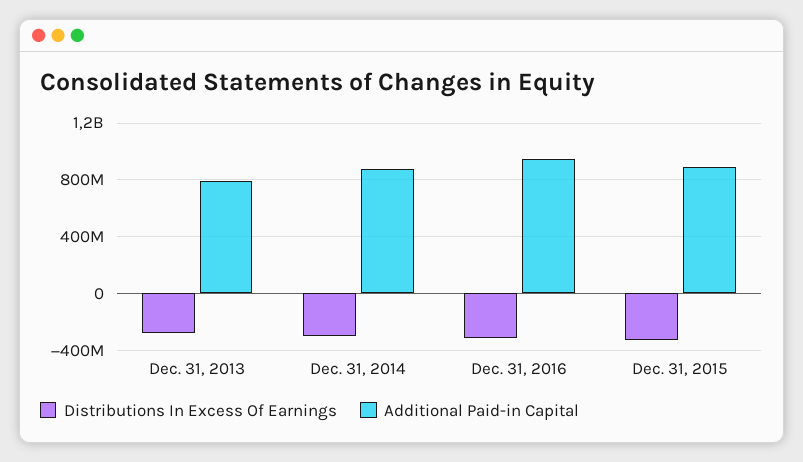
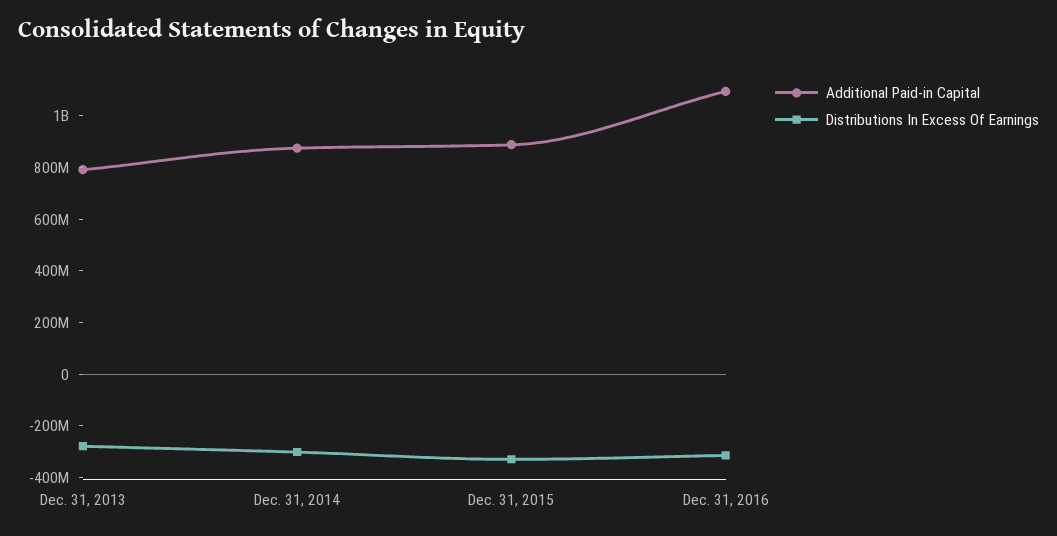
  {
    "Distributions In Excess Of Earnings": {
      "Dec. 31, 2013": -300000000,
      "Dec. 31, 2014": -300000000,
      "Dec. 31, 2016": -300000000,
      "Dec. 31, 2015": -350000000
    },
    "Additional Paid-in Capital": {
      "Dec. 31, 2013": 800000000,
      "Dec. 31, 2014": 850000000,
-     "Dec. 31, 2016": 950000000,
+     "Dec. 31, 2016": 1100000000,
      "Dec. 31, 2015": 900000000
    }
  }

